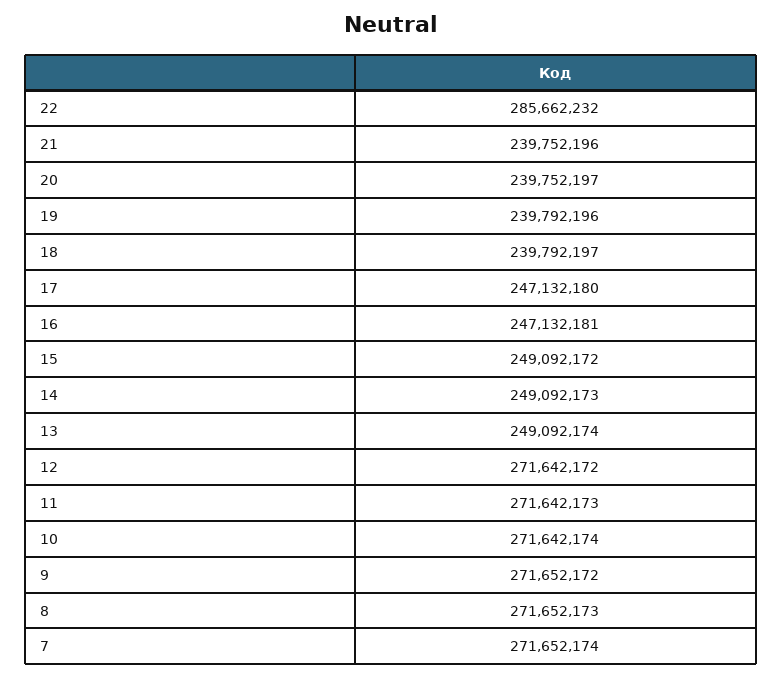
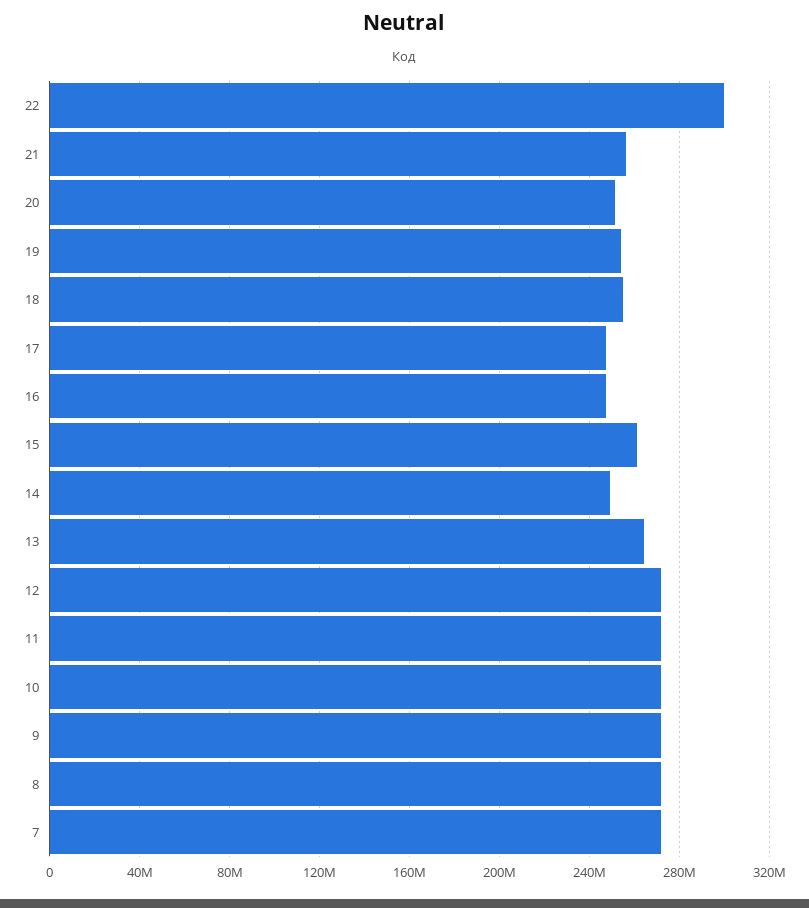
  {
-   "22": 285662232,
+   "22": 300000000,
-   "21": 239752196,
+   "21": 255000000,
-   "20": 239752197,
+   "20": 250000000,
-   "19": 239792196,
+   "19": 255000000,
-   "18": 239792197,
+   "18": 255000000,
    "17": 247132180,
    "16": 247132181,
-   "15": 249092172,
+   "15": 260000000,
    "14": 249092173,
-   "13": 249092174,
+   "13": 265000000,
    "12": 271642172,
    "11": 271642173,
    "10": 271642174,
    "9": 271652172,
    "8": 271652173,
    "7": 271652174
  }

